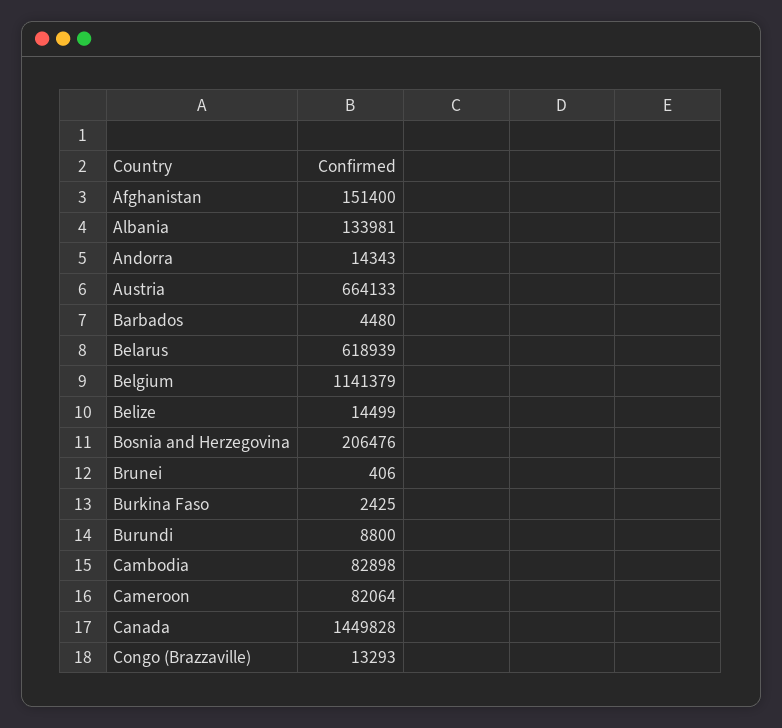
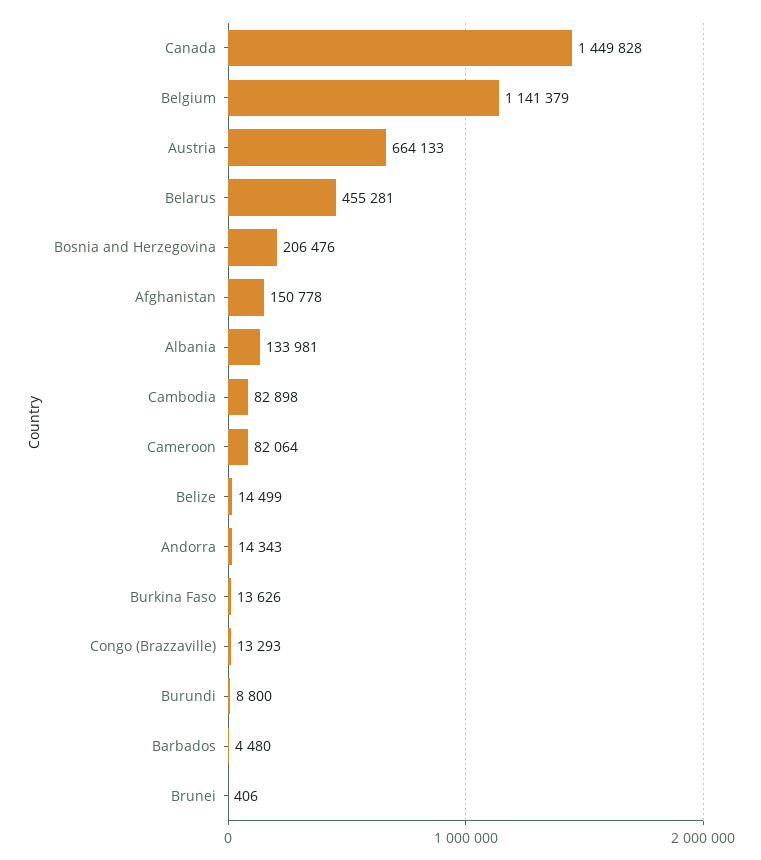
  {
-   "Afghanistan": 151400,
+   "Afghanistan": 150778,
    "Albania": 133981,
    "Andorra": 14343,
    "Austria": 664133,
    "Barbados": 4480,
-   "Belarus": 618939,
+   "Belarus": 455281,
    "Belgium": 1141379,
    "Belize": 14499,
    "Bosnia and Herzegovina": 206476,
    "Brunei": 406,
-   "Burkina Faso": 2425,
+   "Burkina Faso": 13626,
    "Burundi": 8800,
    "Cambodia": 82898,
    "Cameroon": 82064,
    "Canada": 1449828,
    "Congo (Brazzaville)": 13293
  }

